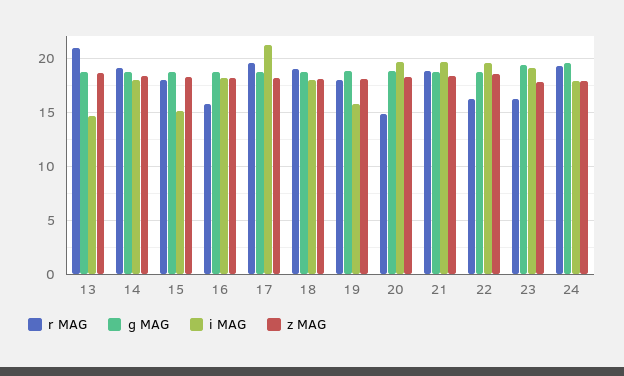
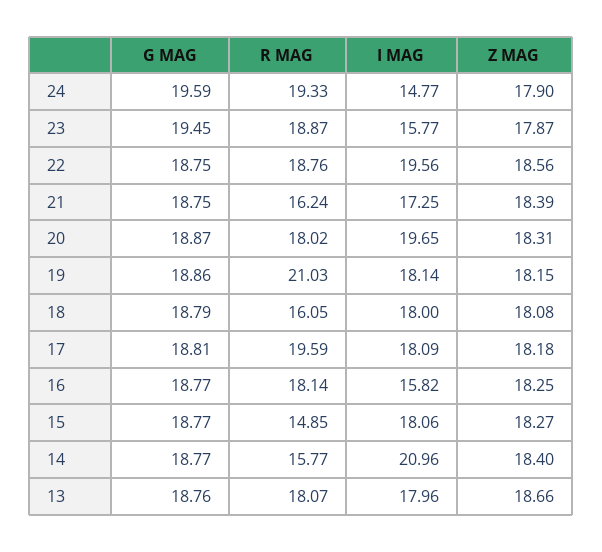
  {
    "r MAG": {
-     "13": 21,
+     "13": 18.07,
-     "14": 19,
+     "14": 15.77,
-     "15": 18,
+     "15": 14.85,
-     "16": 16,
+     "16": 18.14,
      "17": 19.59,
-     "18": 19,
+     "18": 16.05,
-     "19": 18,
+     "19": 21.03,
-     "20": 15,
+     "20": 18.02,
-     "21": 19,
+     "21": 16.24,
-     "22": 16,
+     "22": 18.76,
-     "23": 16,
+     "23": 18.87,
      "24": 19.33
    },
    "g MAG": {
      "13": 18.76,
      "14": 18.77,
      "15": 18.77,
      "16": 18.77,
      "17": 18.81,
      "18": 18.79,
      "19": 18.86,
      "20": 18.87,
      "21": 18.75,
      "22": 18.75,
      "23": 19.45,
      "24": 19.59
    },
    "i MAG": {
-     "13": 15,
+     "13": 17.96,
-     "14": 18,
+     "14": 20.96,
-     "15": 15,
+     "15": 18.06,
-     "16": 18,
+     "16": 15.82,
-     "17": 21,
+     "17": 18.09,
      "18": 18,
-     "19": 16,
+     "19": 18.14,
      "20": 19.65,
-     "21": 20,
+     "21": 17.25,
      "22": 19.56,
-     "23": 19,
+     "23": 15.77,
-     "24": 18
+     "24": 14.77
    },
    "z MAG": {
      "13": 18.66,
      "14": 18.4,
      "15": 18.27,
      "16": 18.25,
      "17": 18.18,
      "18": 18.08,
      "19": 18.15,
      "20": 18.31,
      "21": 18.39,
      "22": 18.56,
      "23": 17.87,
      "24": 17.9
    }
  }

